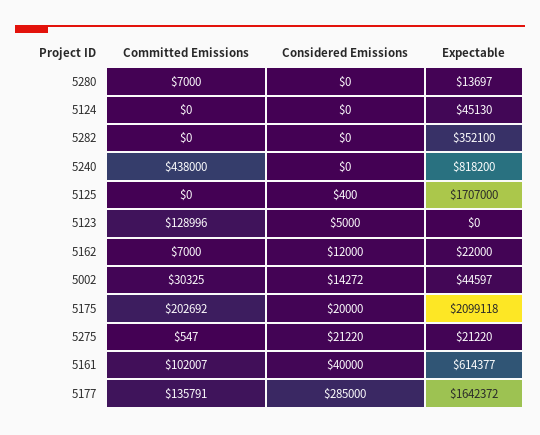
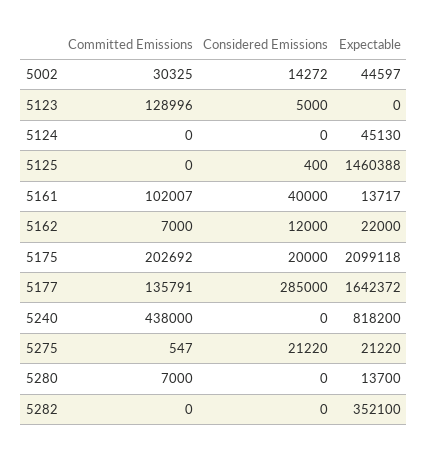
  {
    "Committed Emissions": {
      "5280": 7000,
      "5124": 0,
      "5282": 0,
      "5240": 438000,
      "5125": 0,
      "5123": 128996,
      "5162": 7000,
      "5002": 30325,
      "5175": 202692,
      "5275": 547,
      "5161": 102007,
      "5177": 135791
    },
    "Considered Emissions": {
      "5280": 0,
      "5124": 0,
      "5282": 0,
      "5240": 0,
      "5125": 400,
      "5123": 5000,
      "5162": 12000,
      "5002": 14272,
      "5175": 20000,
      "5275": 21220,
      "5161": 40000,
      "5177": 285000
    },
    "Expectable": {
-     "5280": 13697,
+     "5280": 13700,
      "5124": 45130,
      "5282": 352100,
      "5240": 818200,
-     "5125": 1707000,
+     "5125": 1460388,
      "5123": 0,
      "5162": 22000,
      "5002": 44597,
      "5175": 2099118,
      "5275": 21220,
-     "5161": 614377,
+     "5161": 13717,
      "5177": 1642372
    }
  }

